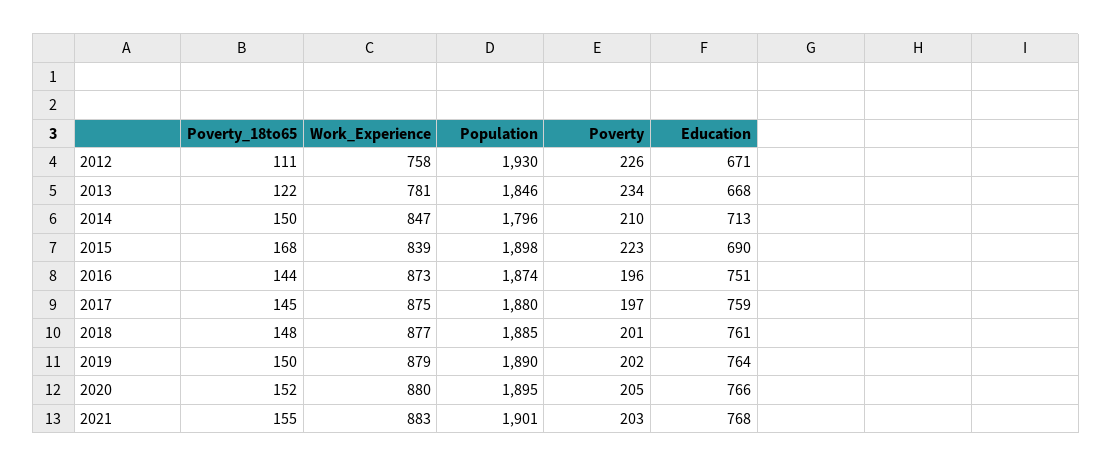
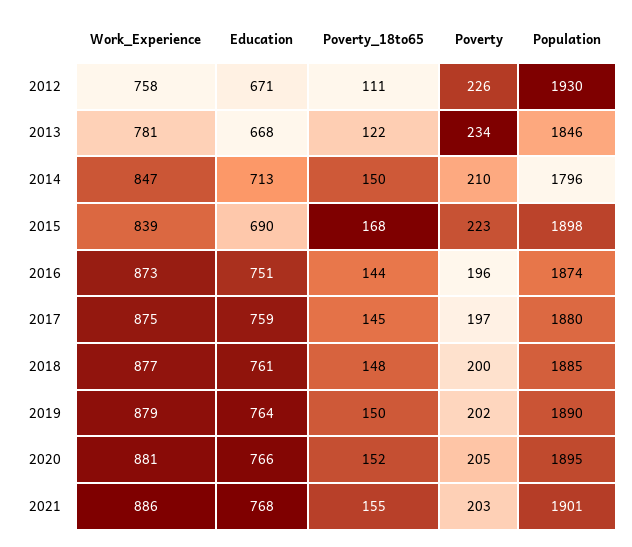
  {
    "Poverty_18to65": {
      "2012": 111,
      "2013": 122,
      "2014": 150,
      "2015": 168,
      "2016": 144,
      "2017": 145,
      "2018": 148,
      "2019": 150,
      "2020": 152,
      "2021": 155
    },
    "Work_Experience": {
      "2012": 758,
      "2013": 781,
      "2014": 847,
      "2015": 839,
      "2016": 873,
      "2017": 875,
      "2018": 877,
      "2019": 879,
-     "2020": 880,
+     "2020": 881,
-     "2021": 883
+     "2021": 886
    },
    "Population": {
      "2012": 1930,
      "2013": 1846,
      "2014": 1796,
      "2015": 1898,
      "2016": 1874,
      "2017": 1880,
      "2018": 1885,
      "2019": 1890,
      "2020": 1895,
      "2021": 1901
    },
    "Poverty": {
      "2012": 226,
      "2013": 234,
      "2014": 210,
      "2015": 223,
      "2016": 196,
      "2017": 197,
-     "2018": 201,
+     "2018": 200,
      "2019": 202,
      "2020": 205,
      "2021": 203
    },
    "Education": {
      "2012": 671,
      "2013": 668,
      "2014": 713,
      "2015": 690,
      "2016": 751,
      "2017": 759,
      "2018": 761,
      "2019": 764,
      "2020": 766,
      "2021": 768
    }
  }

